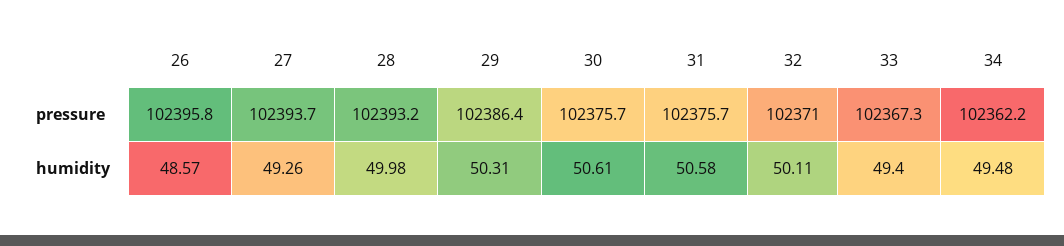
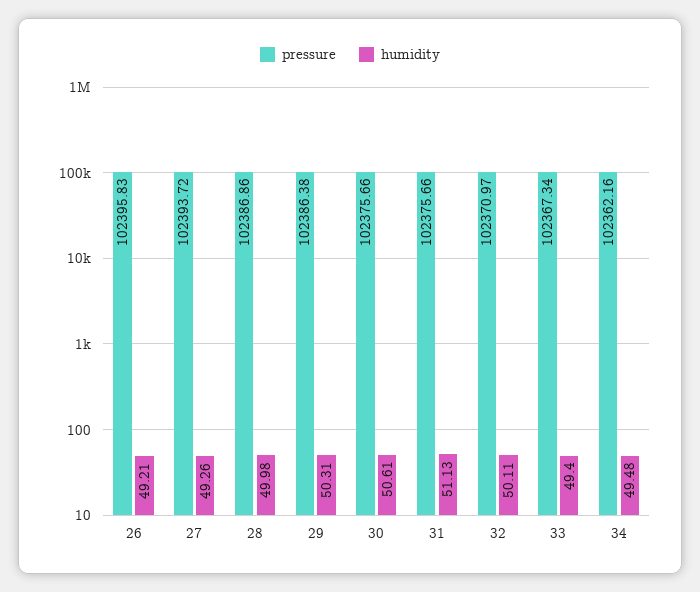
  {
    "pressure": {
      "26": 102395.83,
      "27": 102393.72,
-     "28": 102393.2,
+     "28": 102386.86,
      "29": 102386.38,
      "30": 102375.66,
      "31": 102375.66,
      "32": 102370.97,
      "33": 102367.34,
      "34": 102362.16
    },
    "humidity": {
-     "26": 48.57,
+     "26": 49.21,
      "27": 49.26,
      "28": 49.98,
      "29": 50.31,
      "30": 50.61,
-     "31": 50.58,
+     "31": 51.13,
      "32": 50.11,
      "33": 49.4,
      "34": 49.48
    }
  }

